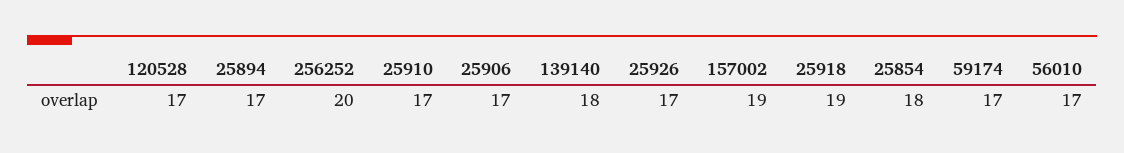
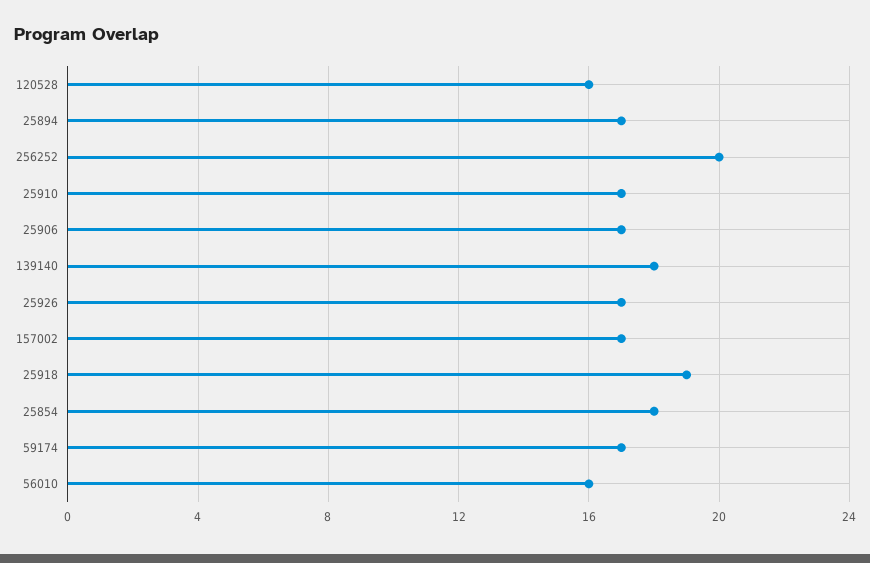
  {
-   "120528": 17,
+   "120528": 16,
    "25894": 17,
    "256252": 20,
    "25910": 17,
    "25906": 17,
    "139140": 18,
    "25926": 17,
-   "157002": 19,
+   "157002": 17,
    "25918": 19,
    "25854": 18,
    "59174": 17,
-   "56010": 17
+   "56010": 16
  }

